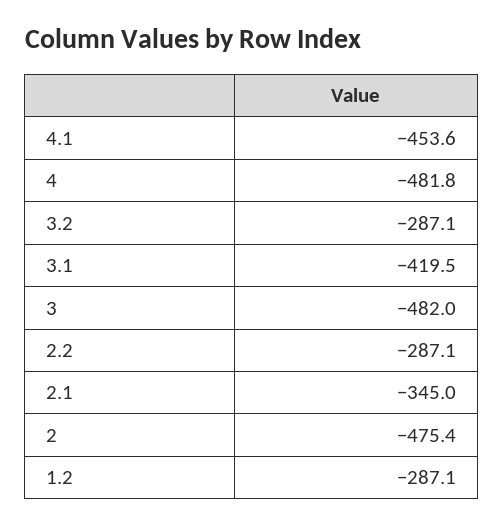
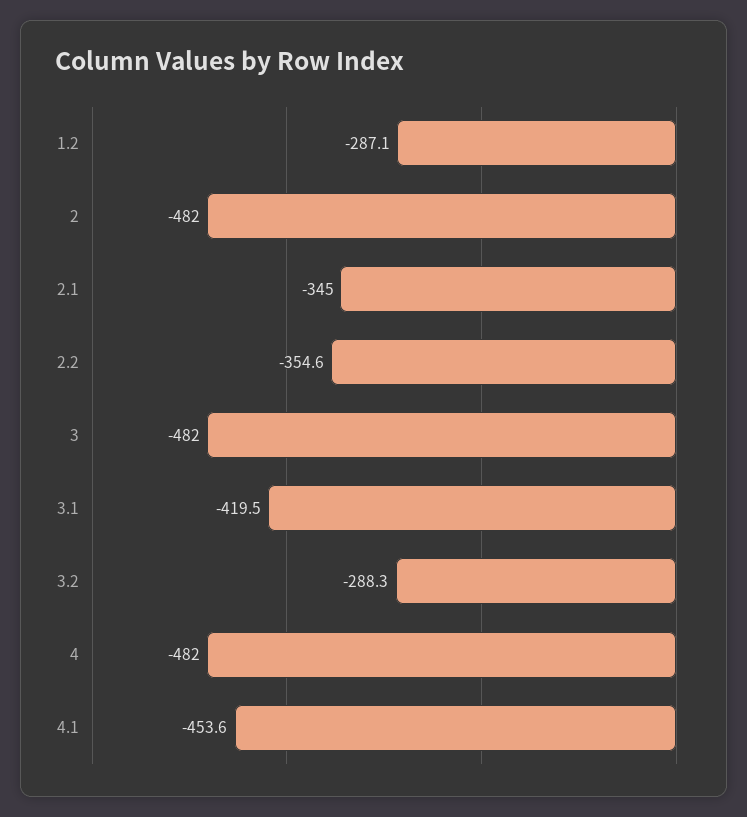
  {
    "4.1": -453.6,
-   "4": -481.8,
+   "4": -482,
-   "3.2": -287.1,
+   "3.2": -288.3,
    "3.1": -419.5,
    "3": -482,
-   "2.2": -287.1,
+   "2.2": -354.6,
    "2.1": -345,
-   "2": -475.4,
+   "2": -482,
    "1.2": -287.1
  }

